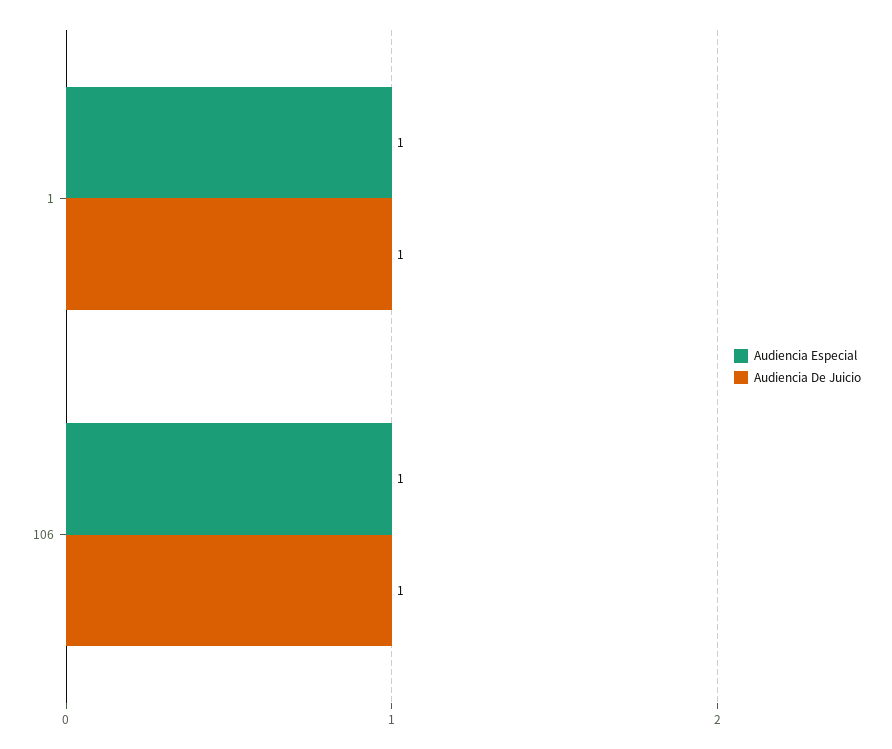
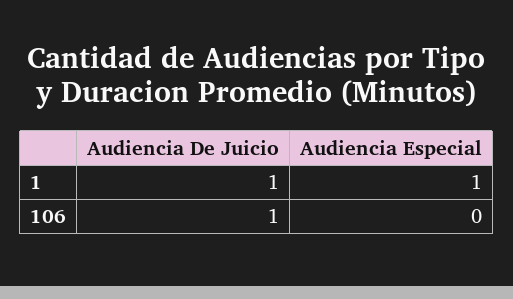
  {
    "Audiencia Especial": {
      "1": 1,
-     "106": 1
+     "106": 0
    },
    "Audiencia De Juicio": {
      "1": 1,
      "106": 1
    }
  }

